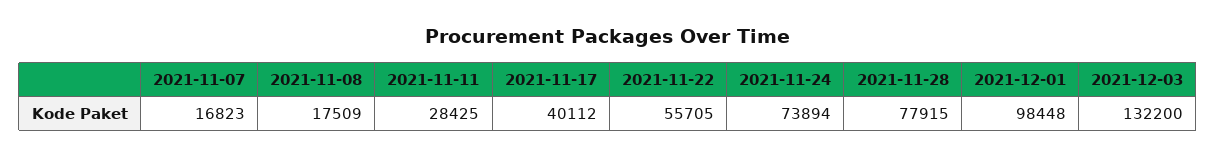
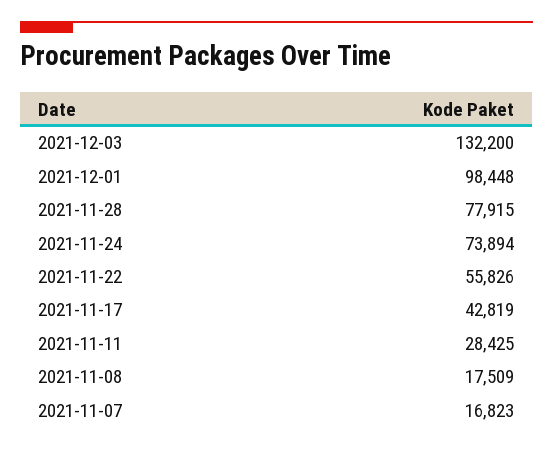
  {
    "2021-11-07": 16823,
    "2021-11-08": 17509,
    "2021-11-11": 28425,
-   "2021-11-17": 40112,
+   "2021-11-17": 42819,
-   "2021-11-22": 55705,
+   "2021-11-22": 55826,
    "2021-11-24": 73894,
    "2021-11-28": 77915,
    "2021-12-01": 98448,
    "2021-12-03": 132200
  }

